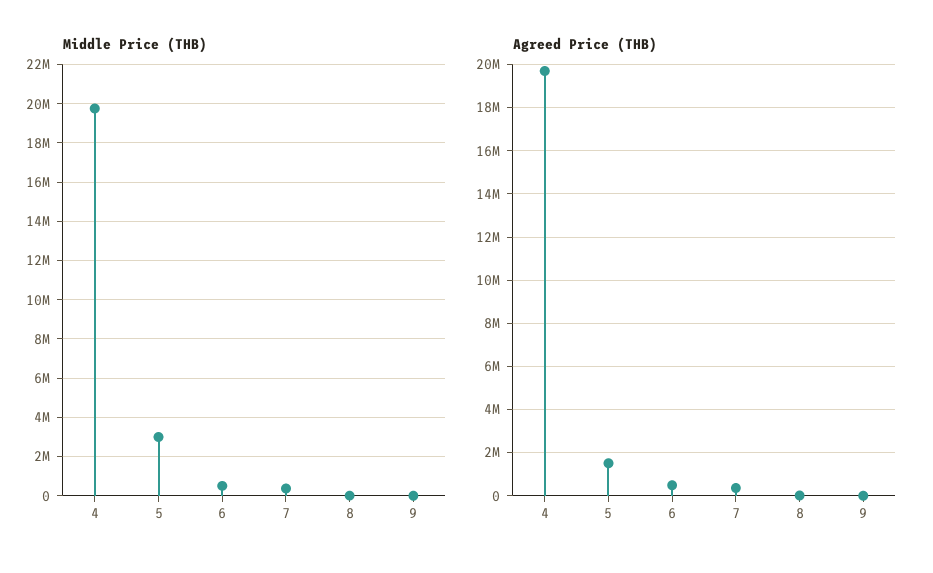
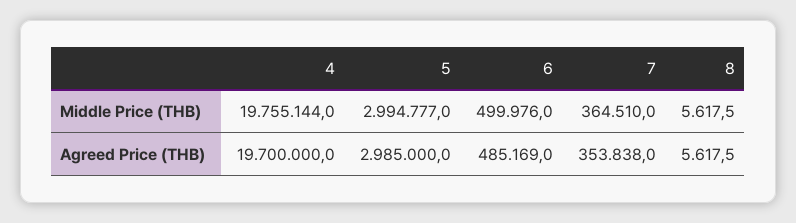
  {
    "Middle Price (THB)": {
      "4": 19755144,
      "5": 2994777,
      "6": 499976,
      "7": 364510,
-     "8": 5617.5,
+     "8": 5617.5
-     "9": 0
    },
    "Agreed Price (THB)": {
      "4": 19700000,
-     "5": 1500000,
+     "5": 2985000,
      "6": 485169,
      "7": 353838,
-     "8": 5617.5,
+     "8": 5617.5
-     "9": 0
    }
  }

